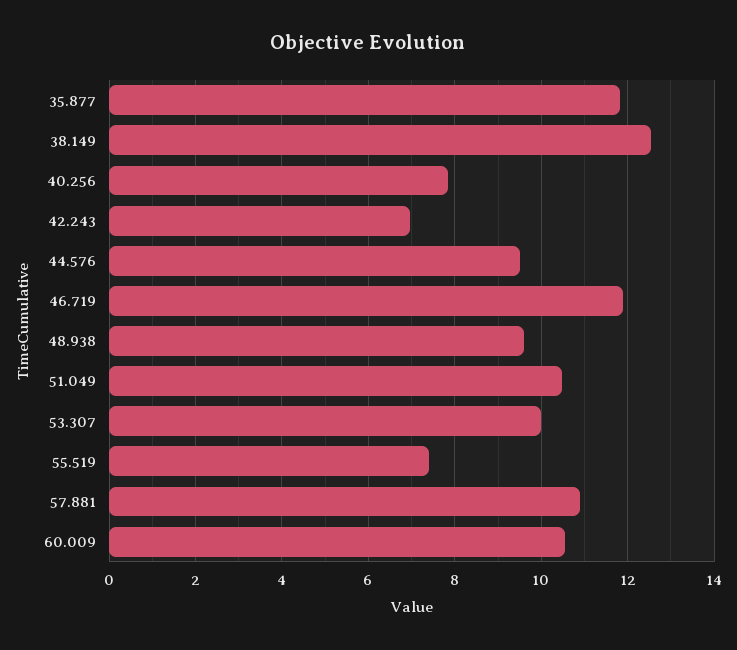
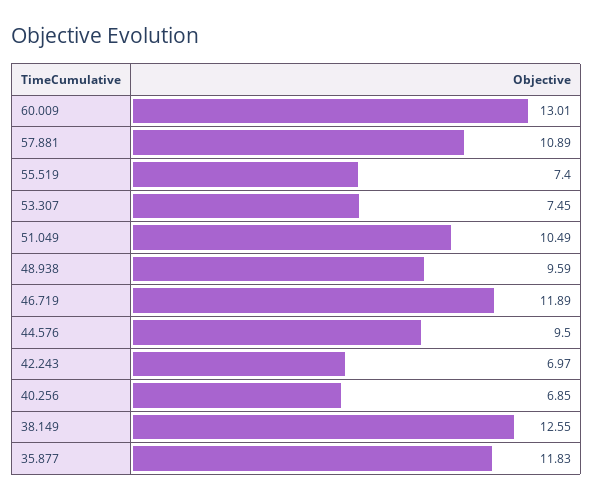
  {
    "35.877": 11.83,
    "38.149": 12.55,
-   "40.256": 7.8,
+   "40.256": 6.85,
    "42.243": 6.97,
    "44.576": 9.5,
    "46.719": 11.89,
    "48.938": 9.59,
    "51.049": 10.49,
-   "53.307": 10,
+   "53.307": 7.45,
    "55.519": 7.4,
    "57.881": 10.89,
-   "60.009": 10.6
+   "60.009": 13.01
  }

